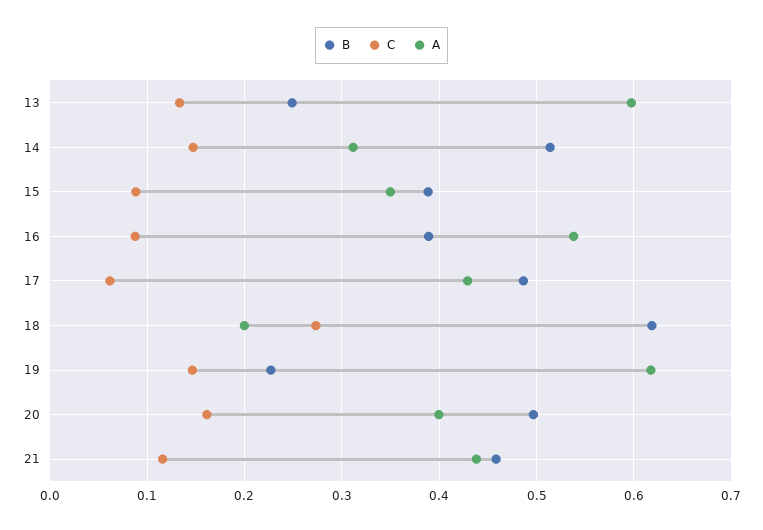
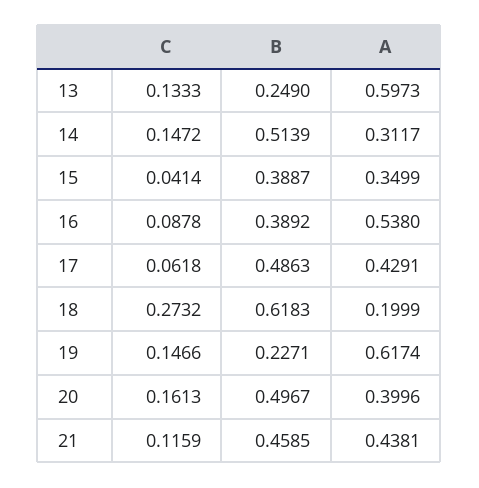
  {
    "B": {
      "13": 0.249,
      "14": 0.5139,
      "15": 0.3887,
      "16": 0.3892,
      "17": 0.4863,
      "18": 0.6183,
      "19": 0.2271,
      "20": 0.4967,
      "21": 0.4585
    },
    "C": {
      "13": 0.1333,
      "14": 0.1472,
-     "15": 0.09,
+     "15": 0.0414,
      "16": 0.0878,
      "17": 0.0618,
      "18": 0.2732,
      "19": 0.1466,
      "20": 0.1613,
      "21": 0.1159
    },
    "A": {
      "13": 0.5973,
      "14": 0.3117,
      "15": 0.3499,
      "16": 0.538,
      "17": 0.4291,
      "18": 0.1999,
      "19": 0.6174,
      "20": 0.3996,
      "21": 0.4381
    }
  }

